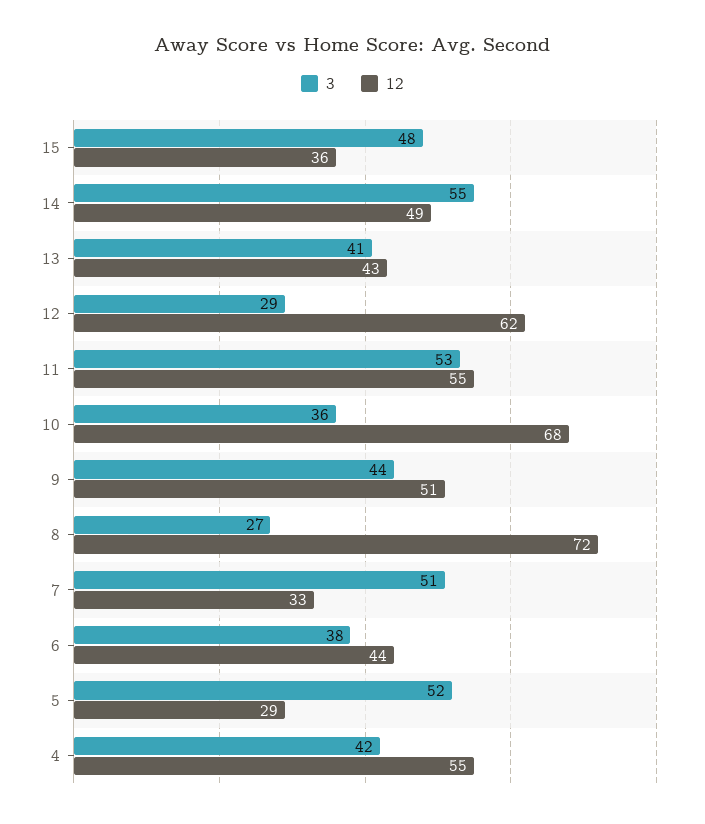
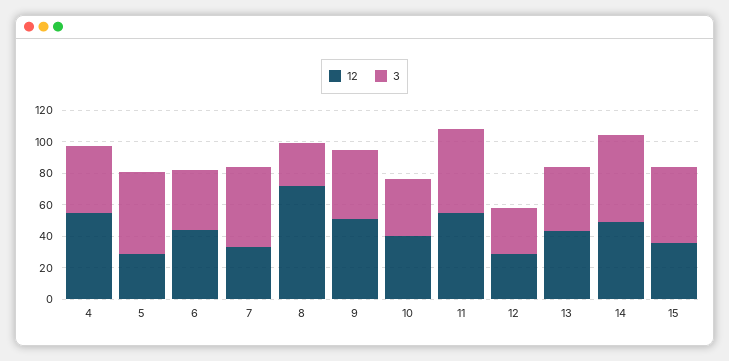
  {
    "3": {
      "15": 48,
      "14": 55,
      "13": 41,
      "12": 29,
      "11": 53,
      "10": 36,
      "9": 44,
      "8": 27,
      "7": 51,
      "6": 38,
      "5": 52,
      "4": 42
    },
    "12": {
      "15": 36,
      "14": 49,
      "13": 43,
-     "12": 62,
+     "12": 30,
      "11": 55,
-     "10": 68,
+     "10": 40,
      "9": 51,
      "8": 72,
      "7": 33,
      "6": 44,
      "5": 29,
      "4": 55
    }
  }

